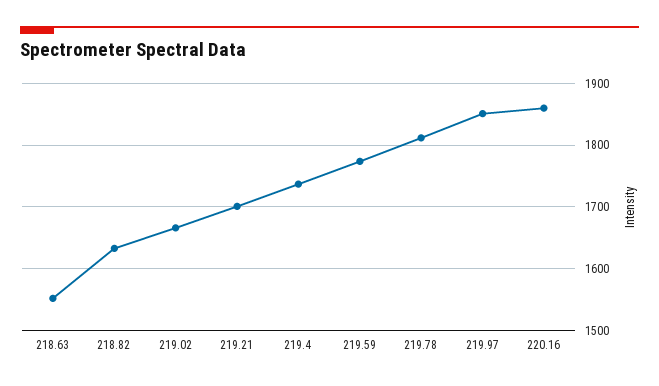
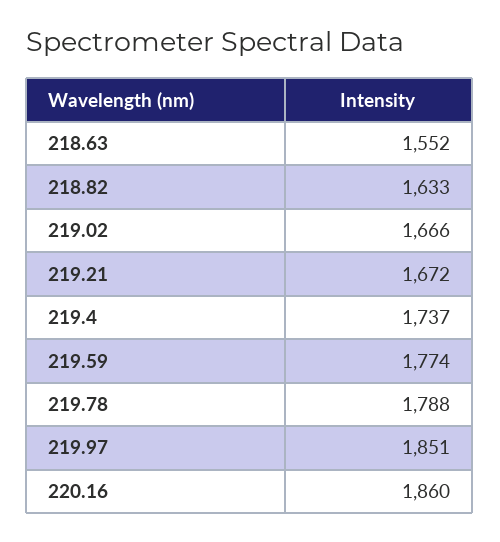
  {
    "218.63": 1552,
    "218.82": 1633,
    "219.02": 1666,
-   "219.21": 1700,
+   "219.21": 1672,
    "219.4": 1737,
    "219.59": 1774,
-   "219.78": 1810,
+   "219.78": 1788,
    "219.97": 1851,
    "220.16": 1860
  }

